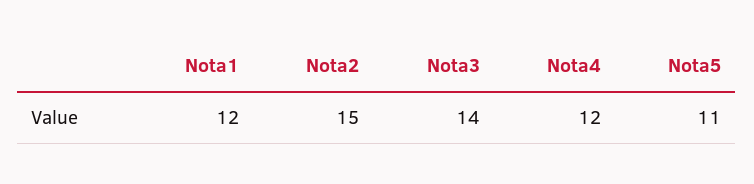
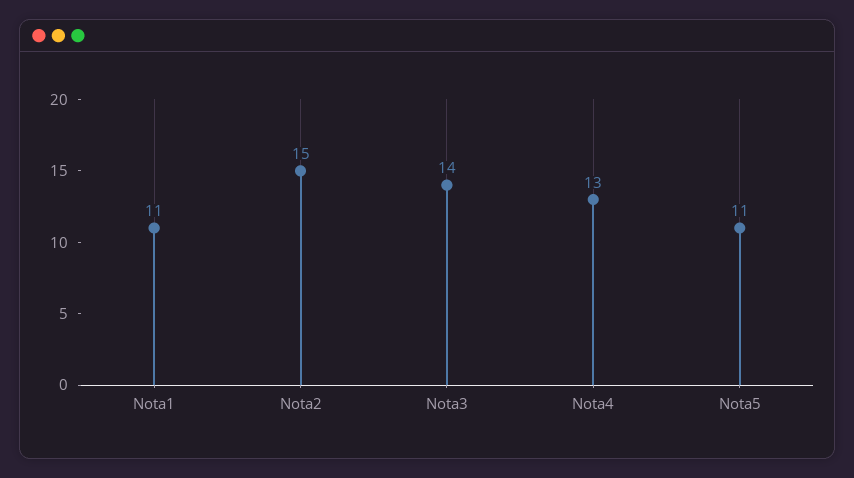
  {
-   "Nota1": 12,
+   "Nota1": 11,
    "Nota2": 15,
    "Nota3": 14,
-   "Nota4": 12,
+   "Nota4": 13,
    "Nota5": 11
  }

